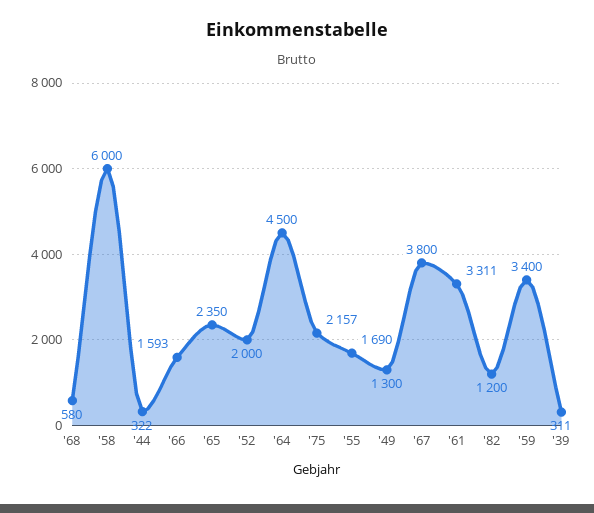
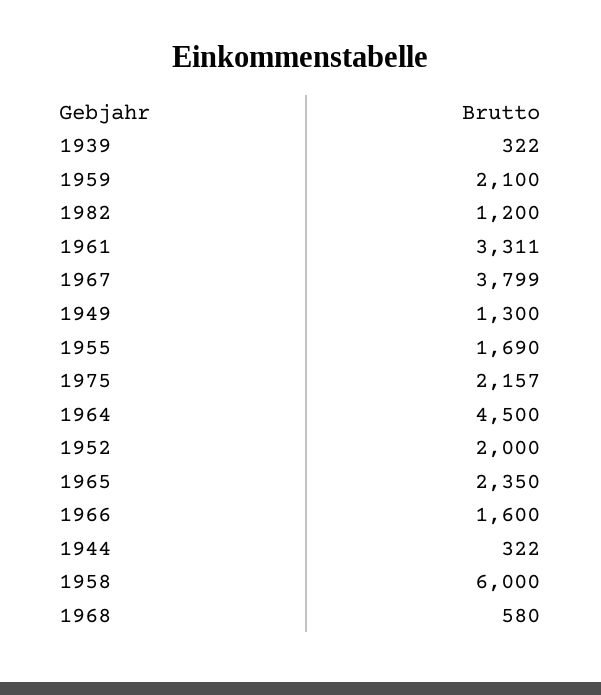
  {
    "'68": 580,
    "'58": 6000,
    "'44": 322,
-   "'66": 1593,
+   "'66": 1600,
    "'65": 2350,
    "'52": 2000,
    "'64": 4500,
    "'75": 2157,
    "'55": 1690,
    "'49": 1300,
-   "'67": 3800,
+   "'67": 3799,
    "'61": 3311,
    "'82": 1200,
-   "'59": 3400,
+   "'59": 2100,
-   "'39": 311
+   "'39": 322
  }

